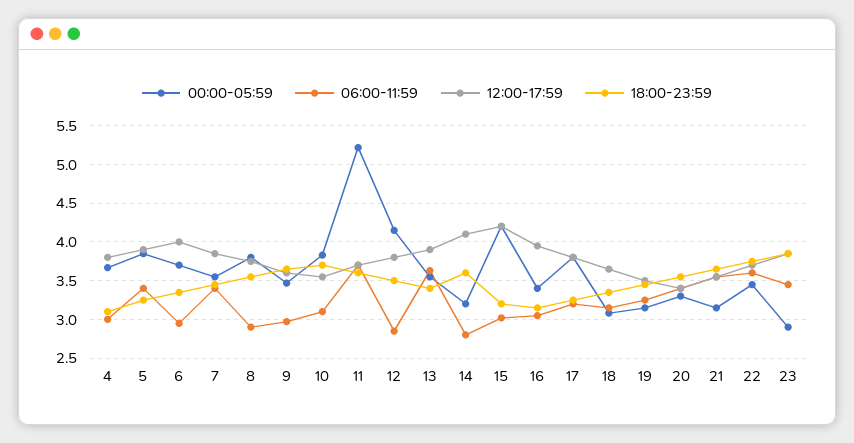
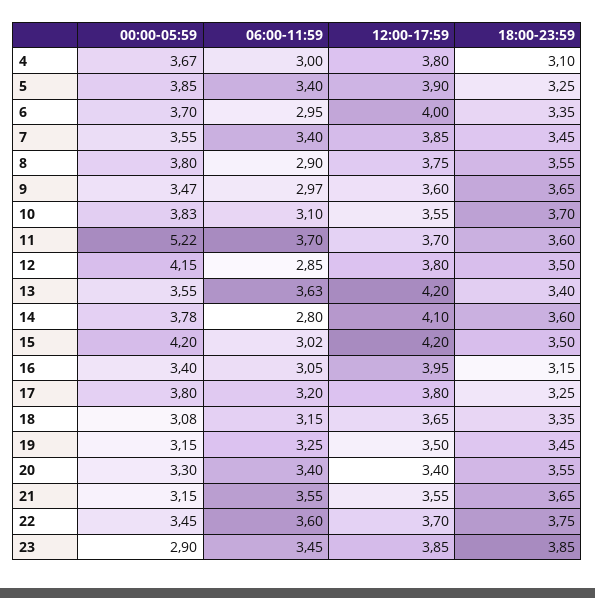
  {
    "00:00-05:59": {
      "4": 3.67,
      "5": 3.85,
      "6": 3.7,
      "7": 3.55,
      "8": 3.8,
      "9": 3.47,
      "10": 3.83,
      "11": 5.22,
      "12": 4.15,
      "13": 3.55,
-     "14": 3.2,
+     "14": 3.78,
      "15": 4.2,
      "16": 3.4,
      "17": 3.8,
      "18": 3.08,
      "19": 3.15,
      "20": 3.3,
      "21": 3.15,
      "22": 3.45,
      "23": 2.9
    },
    "06:00-11:59": {
      "4": 3,
      "5": 3.4,
      "6": 2.95,
      "7": 3.4,
      "8": 2.9,
      "9": 2.97,
      "10": 3.1,
      "11": 3.7,
      "12": 2.85,
      "13": 3.63,
      "14": 2.8,
      "15": 3.02,
      "16": 3.05,
      "17": 3.2,
      "18": 3.15,
      "19": 3.25,
      "20": 3.4,
      "21": 3.55,
      "22": 3.6,
      "23": 3.45
    },
    "12:00-17:59": {
      "4": 3.8,
      "5": 3.9,
      "6": 4,
      "7": 3.85,
      "8": 3.75,
      "9": 3.6,
      "10": 3.55,
      "11": 3.7,
      "12": 3.8,
-     "13": 3.9,
+     "13": 4.2,
      "14": 4.1,
      "15": 4.2,
      "16": 3.95,
      "17": 3.8,
      "18": 3.65,
      "19": 3.5,
      "20": 3.4,
      "21": 3.55,
      "22": 3.7,
      "23": 3.85
    },
    "18:00-23:59": {
      "4": 3.1,
      "5": 3.25,
      "6": 3.35,
      "7": 3.45,
      "8": 3.55,
      "9": 3.65,
      "10": 3.7,
      "11": 3.6,
      "12": 3.5,
      "13": 3.4,
      "14": 3.6,
-     "15": 3.2,
+     "15": 3.5,
      "16": 3.15,
      "17": 3.25,
      "18": 3.35,
      "19": 3.45,
      "20": 3.55,
      "21": 3.65,
      "22": 3.75,
      "23": 3.85
    }
  }

